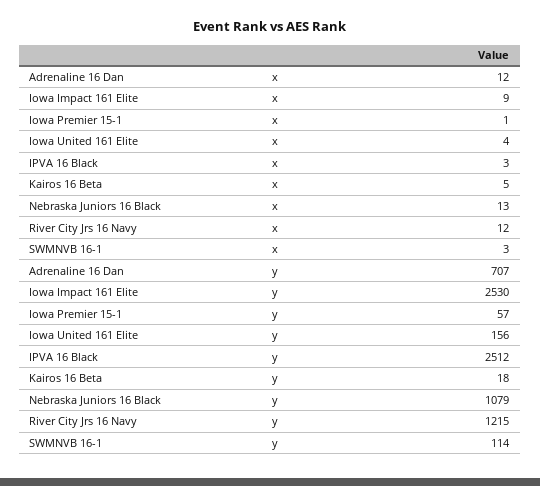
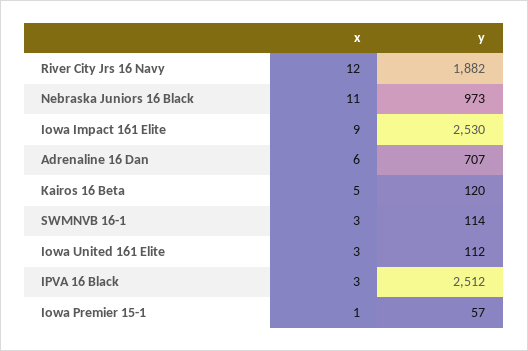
  {
    "Adrenaline 16 Dan": {
-     "x": 12,
+     "x": 6,
      "y": 707
    },
    "Iowa Impact 161 Elite": {
      "x": 9,
      "y": 2530
    },
    "Iowa Premier 15-1": {
      "x": 1,
      "y": 57
    },
    "Iowa United 161 Elite": {
-     "x": 4,
+     "x": 3,
-     "y": 156
+     "y": 112
    },
    "IPVA 16 Black": {
      "x": 3,
      "y": 2512
    },
    "Kairos 16 Beta": {
      "x": 5,
-     "y": 18
+     "y": 120
    },
    "Nebraska Juniors 16 Black": {
-     "x": 13,
+     "x": 11,
-     "y": 1079
+     "y": 973
    },
    "River City Jrs 16 Navy": {
      "x": 12,
-     "y": 1215
+     "y": 1882
    },
    "SWMNVB 16-1": {
      "x": 3,
      "y": 114
    }
  }

